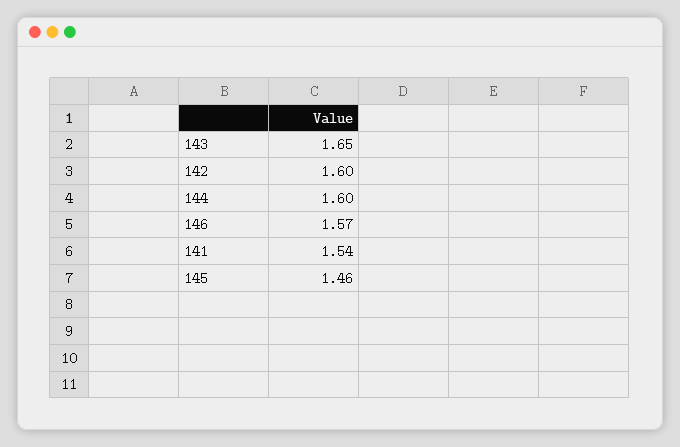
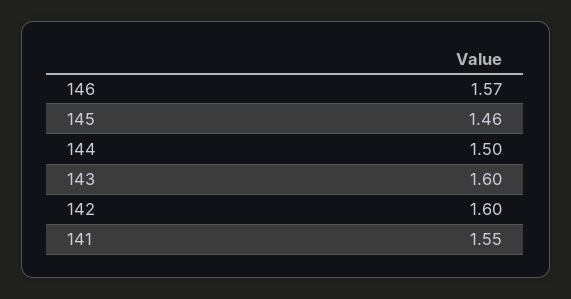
  {
-   "143": 1.65,
+   "143": 1.6,
    "142": 1.6,
-   "144": 1.6,
+   "144": 1.5,
    "146": 1.57,
-   "141": 1.54,
+   "141": 1.55,
    "145": 1.46
  }

